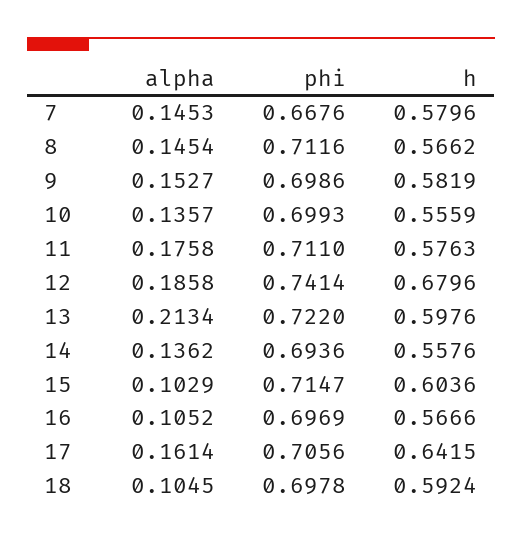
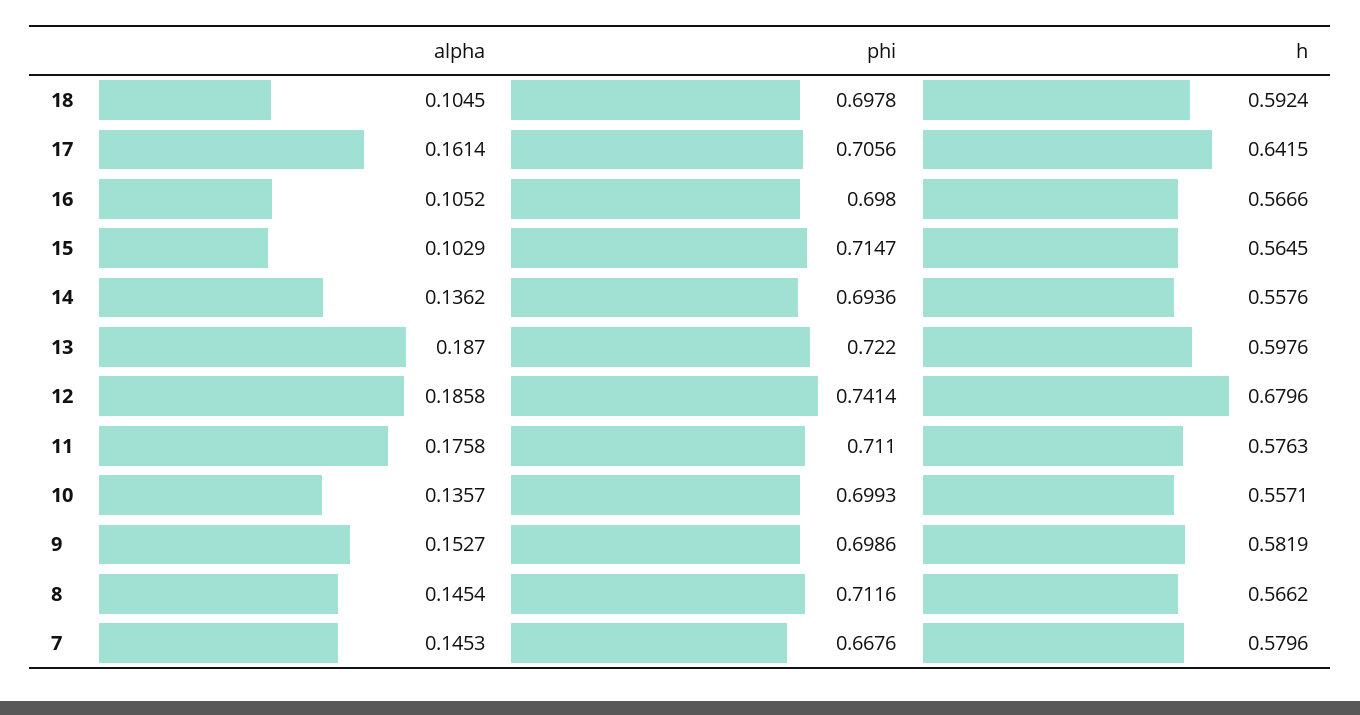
  {
    "alpha": {
      "7": 0.1453,
      "8": 0.1454,
      "9": 0.1527,
      "10": 0.1357,
      "11": 0.1758,
      "12": 0.1858,
-     "13": 0.2134,
+     "13": 0.187,
      "14": 0.1362,
      "15": 0.1029,
      "16": 0.1052,
      "17": 0.1614,
      "18": 0.1045
    },
    "phi": {
      "7": 0.6676,
      "8": 0.7116,
      "9": 0.6986,
      "10": 0.6993,
      "11": 0.711,
      "12": 0.7414,
      "13": 0.722,
      "14": 0.6936,
      "15": 0.7147,
-     "16": 0.6969,
+     "16": 0.698,
      "17": 0.7056,
      "18": 0.6978
    },
    "h": {
      "7": 0.5796,
      "8": 0.5662,
      "9": 0.5819,
-     "10": 0.5559,
+     "10": 0.5571,
      "11": 0.5763,
      "12": 0.6796,
      "13": 0.5976,
      "14": 0.5576,
-     "15": 0.6036,
+     "15": 0.5645,
      "16": 0.5666,
      "17": 0.6415,
      "18": 0.5924
    }
  }

